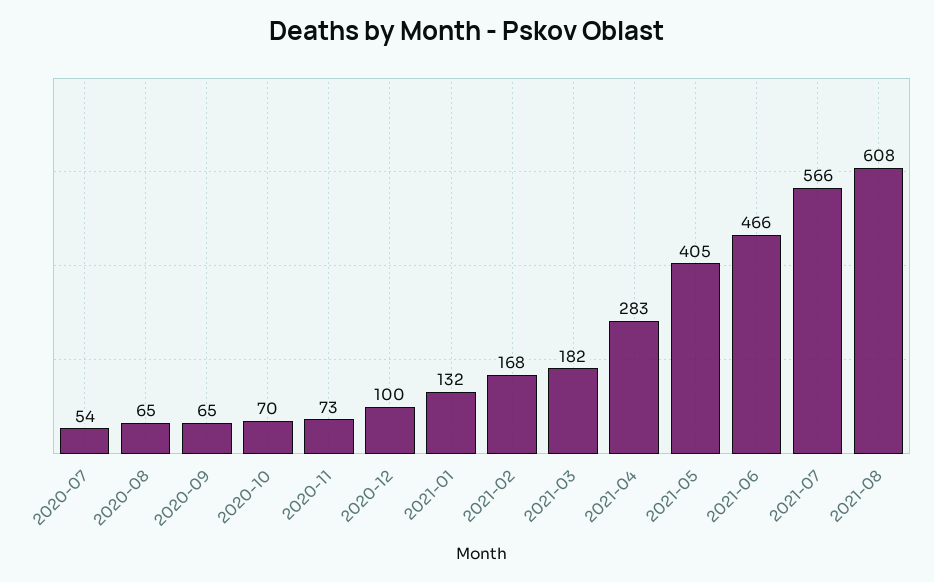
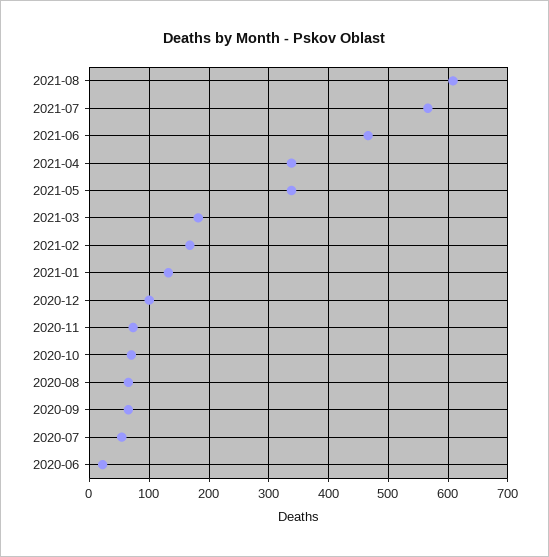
  {
    "2020-07": 54,
    "2020-08": 65,
    "2020-09": 65,
    "2020-10": 70,
    "2020-11": 73,
    "2020-12": 100,
    "2021-01": 132,
    "2021-02": 168,
    "2021-03": 182,
-   "2021-04": 283,
+   "2021-04": 340,
-   "2021-05": 405,
+   "2021-05": 340,
    "2021-06": 466,
    "2021-07": 566,
-   "2021-08": 608
+   "2021-08": 608,
+   "2020-06": 20
  }

